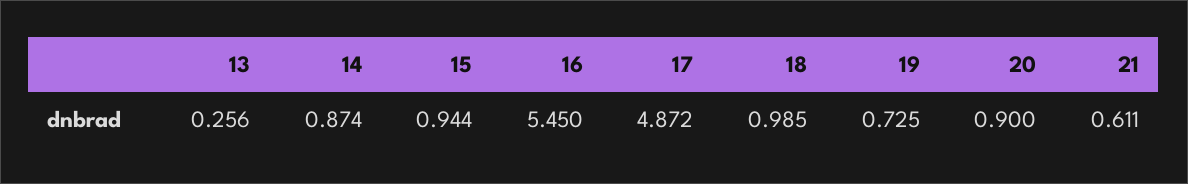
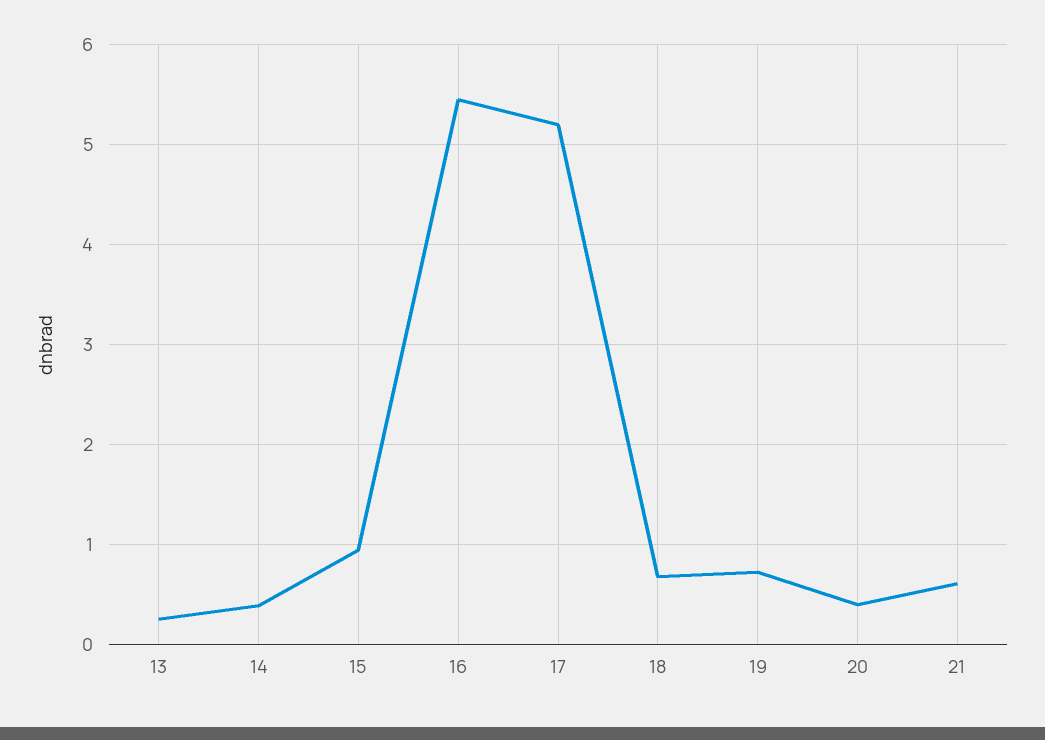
  {
    "13": 0.256,
-   "14": 0.874,
+   "14": 0.4,
    "15": 0.944,
    "16": 5.45,
-   "17": 4.872,
+   "17": 5.2,
-   "18": 0.985,
+   "18": 0.7,
    "19": 0.725,
-   "20": 0.9,
+   "20": 0.4,
    "21": 0.611
  }

